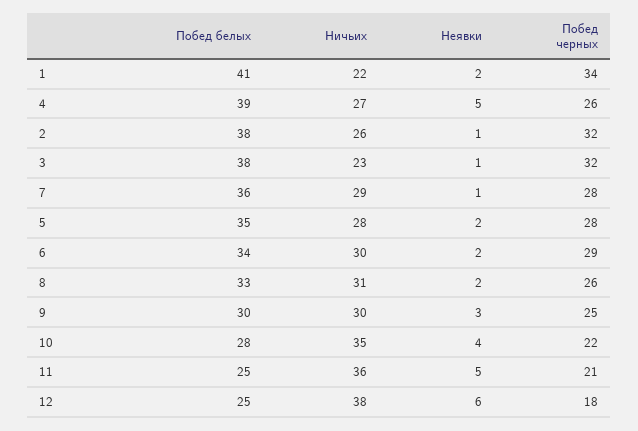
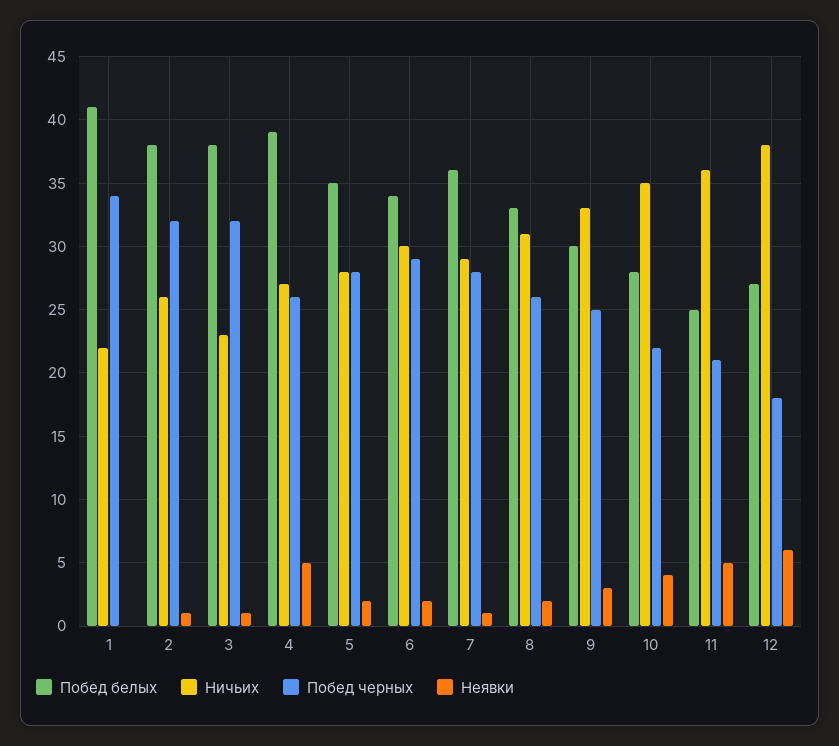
  {
    "Побед белых": {
      "1": 41,
      "4": 39,
      "2": 38,
      "3": 38,
      "7": 36,
      "5": 35,
      "6": 34,
      "8": 33,
      "9": 30,
      "10": 28,
      "11": 25,
-     "12": 25
+     "12": 27
    },
    "Ничьих": {
      "1": 22,
      "4": 27,
      "2": 26,
      "3": 23,
      "7": 29,
      "5": 28,
      "6": 30,
      "8": 31,
-     "9": 30,
+     "9": 33,
      "10": 35,
      "11": 36,
      "12": 38
    },
    "Неявки": {
-     "1": 2,
+     "1": 0,
      "4": 5,
      "2": 1,
      "3": 1,
      "7": 1,
      "5": 2,
      "6": 2,
      "8": 2,
      "9": 3,
      "10": 4,
      "11": 5,
      "12": 6
    },
    "Побед черных": {
      "1": 34,
      "4": 26,
      "2": 32,
      "3": 32,
      "7": 28,
      "5": 28,
      "6": 29,
      "8": 26,
      "9": 25,
      "10": 22,
      "11": 21,
      "12": 18
    }
  }

